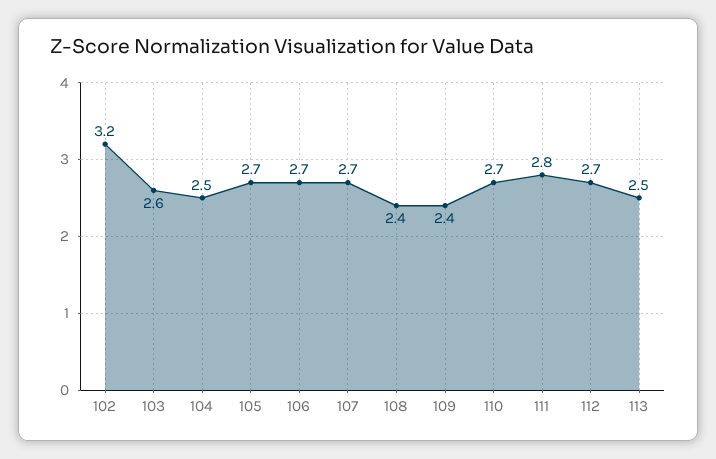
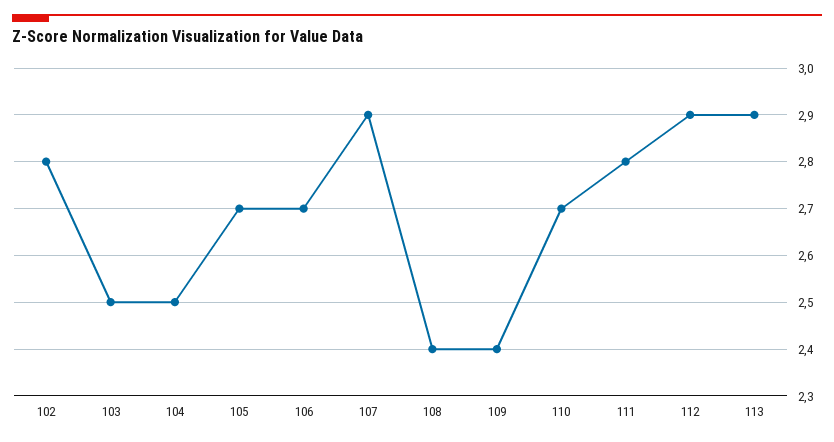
  {
-   "102": 3.2,
+   "102": 2.8,
-   "103": 2.6,
+   "103": 2.5,
    "104": 2.5,
    "105": 2.7,
    "106": 2.7,
-   "107": 2.7,
+   "107": 2.9,
    "108": 2.4,
    "109": 2.4,
    "110": 2.7,
    "111": 2.8,
-   "112": 2.7,
+   "112": 2.9,
-   "113": 2.5
+   "113": 2.9
  }

